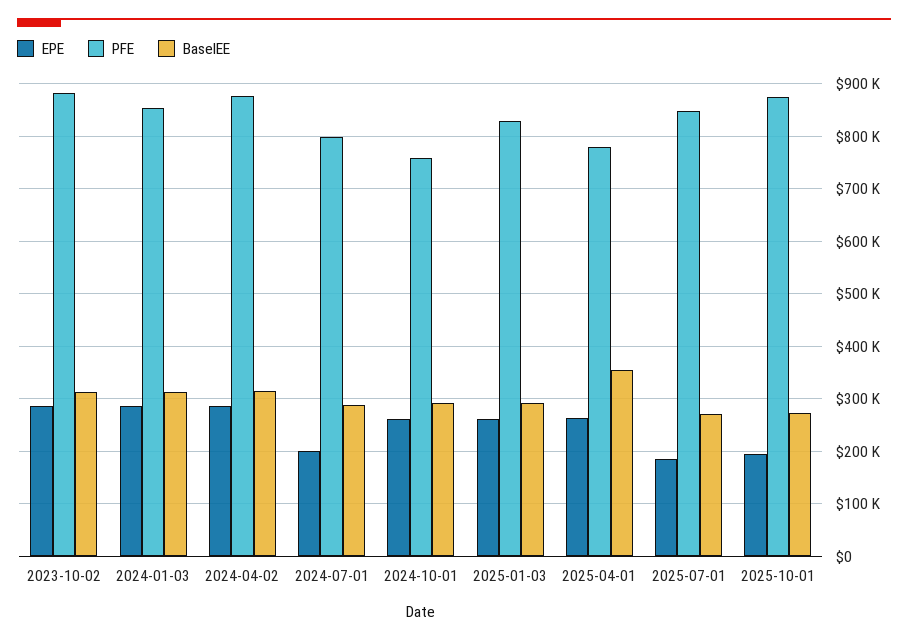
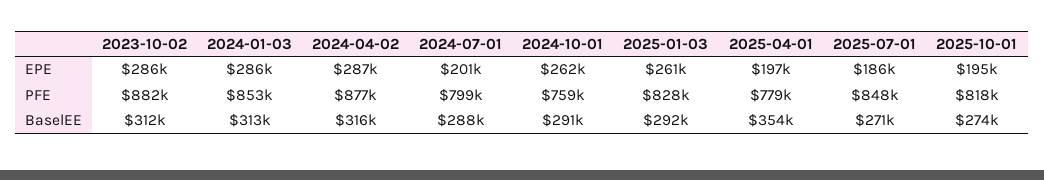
  {
    "EPE": {
      "2023-10-02": 286000,
      "2024-01-03": 286000,
      "2024-04-02": 287000,
      "2024-07-01": 201000,
      "2024-10-01": 262000,
      "2025-01-03": 261000,
-     "2025-04-01": 260000,
+     "2025-04-01": 197000,
      "2025-07-01": 186000,
      "2025-10-01": 195000
    },
    "PFE": {
      "2023-10-02": 882000,
      "2024-01-03": 853000,
      "2024-04-02": 877000,
      "2024-07-01": 799000,
      "2024-10-01": 759000,
      "2025-01-03": 828000,
      "2025-04-01": 779000,
      "2025-07-01": 848000,
-     "2025-10-01": 880000
+     "2025-10-01": 818000
    },
    "BaselEE": {
      "2023-10-02": 312000,
      "2024-01-03": 313000,
      "2024-04-02": 316000,
      "2024-07-01": 288000,
      "2024-10-01": 291000,
      "2025-01-03": 292000,
      "2025-04-01": 354000,
      "2025-07-01": 271000,
      "2025-10-01": 274000
    }
  }

